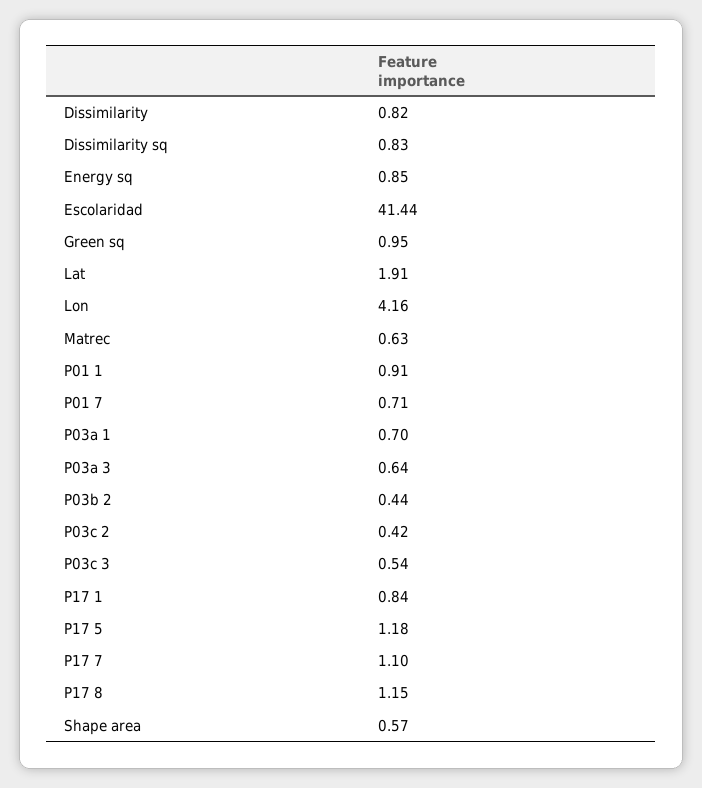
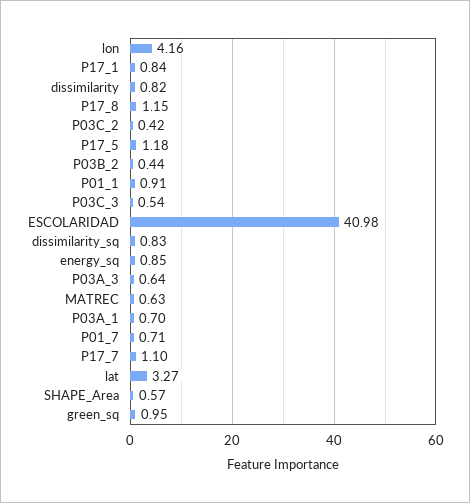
  {
    "Dissimilarity": 0.82,
    "Dissimilarity sq": 0.83,
    "Energy sq": 0.85,
-   "Escolaridad": 41.44,
+   "Escolaridad": 40.98,
    "Green sq": 0.95,
-   "Lat": 1.91,
+   "Lat": 3.27,
    "Lon": 4.16,
    "Matrec": 0.63,
    "P01 1": 0.91,
    "P01 7": 0.71,
    "P03a 1": 0.7,
    "P03a 3": 0.64,
    "P03b 2": 0.44,
    "P03c 2": 0.42,
    "P03c 3": 0.54,
    "P17 1": 0.84,
    "P17 5": 1.18,
    "P17 7": 1.1,
    "P17 8": 1.15,
    "Shape area": 0.57
  }

